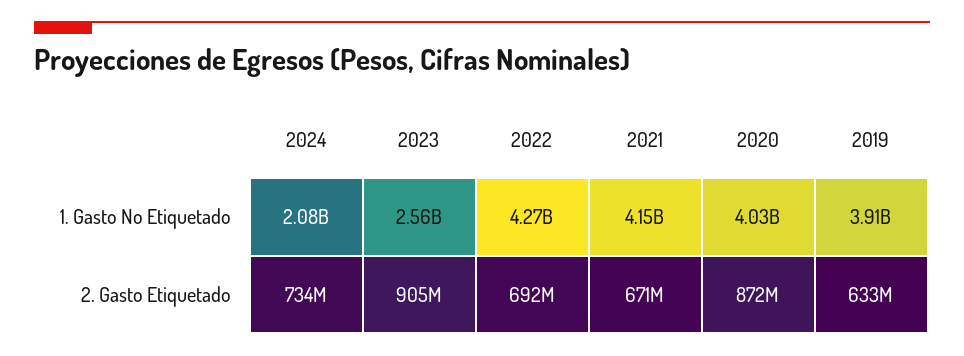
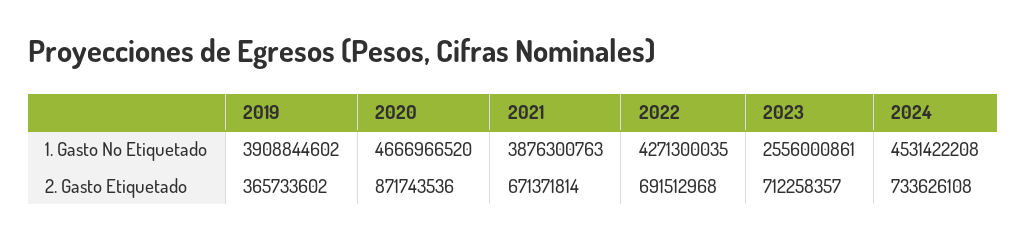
  {
    "2024": {
-     "1. Gasto No Etiquetado": 2080000000,
+     "1. Gasto No Etiquetado": 4531422208,
      "2. Gasto Etiquetado": 733626108
    },
    "2023": {
      "1. Gasto No Etiquetado": 2556000861,
-     "2. Gasto Etiquetado": 905000000
+     "2. Gasto Etiquetado": 712258357
    },
    "2022": {
      "1. Gasto No Etiquetado": 4271300035,
      "2. Gasto Etiquetado": 691512968
    },
    "2021": {
-     "1. Gasto No Etiquetado": 4150000000,
+     "1. Gasto No Etiquetado": 3876300763,
      "2. Gasto Etiquetado": 671371814
    },
    "2020": {
-     "1. Gasto No Etiquetado": 4030000000,
+     "1. Gasto No Etiquetado": 4666966520,
      "2. Gasto Etiquetado": 871743536
    },
    "2019": {
      "1. Gasto No Etiquetado": 3908844602,
-     "2. Gasto Etiquetado": 633000000
+     "2. Gasto Etiquetado": 365733602
    }
  }

